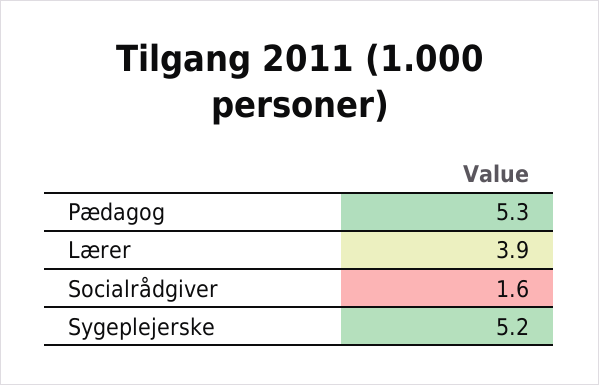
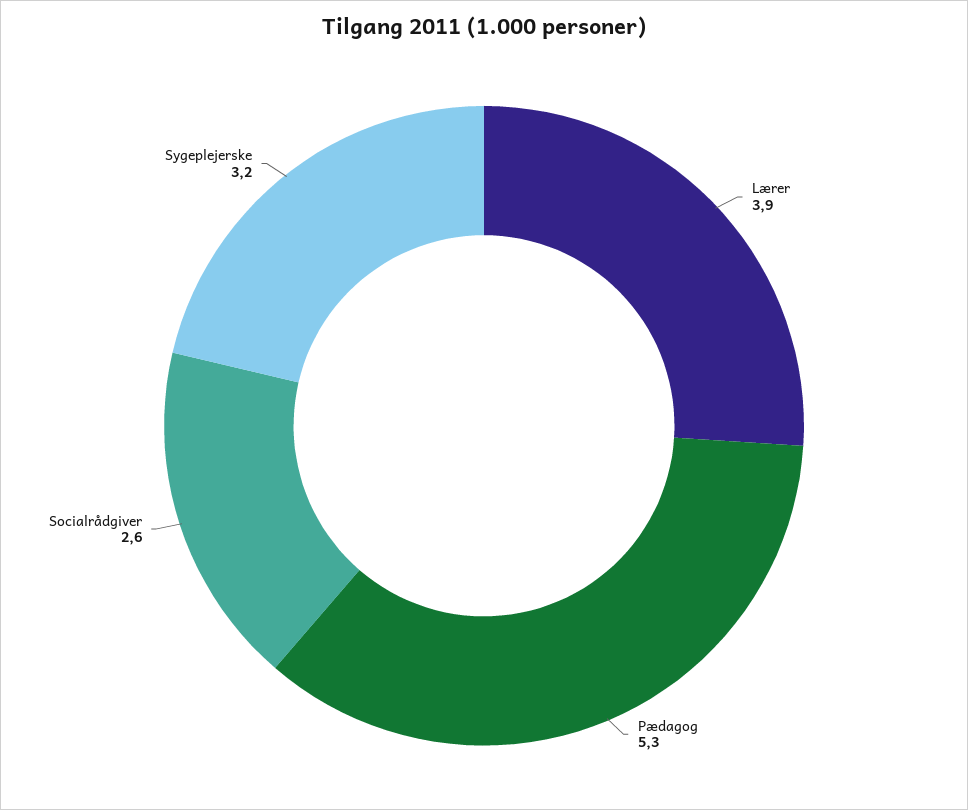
  {
    "Pædagog": 5.3,
    "Lærer": 3.9,
-   "Socialrådgiver": 1.6,
+   "Socialrådgiver": 2.6,
-   "Sygeplejerske": 5.2
+   "Sygeplejerske": 3.2
  }

